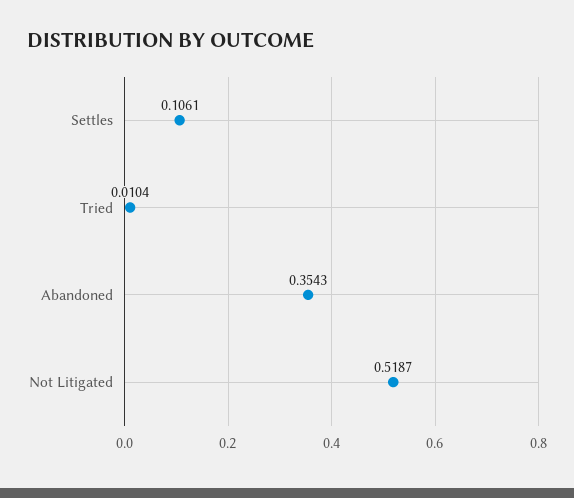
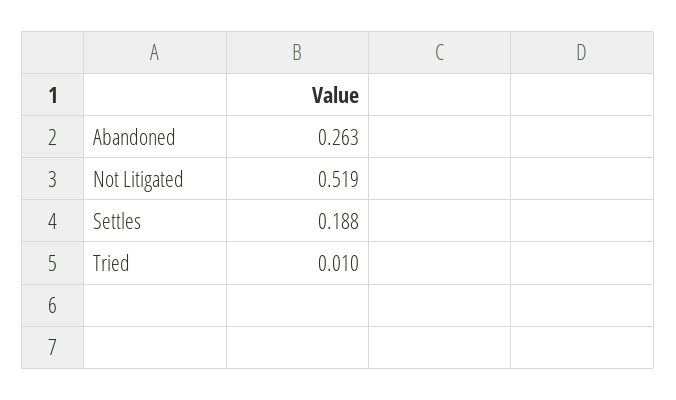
  {
-   "Settles": 0.1061,
+   "Settles": 0.188,
    "Tried": 0.0104,
-   "Abandoned": 0.3543,
+   "Abandoned": 0.263,
    "Not Litigated": 0.5187
  }

